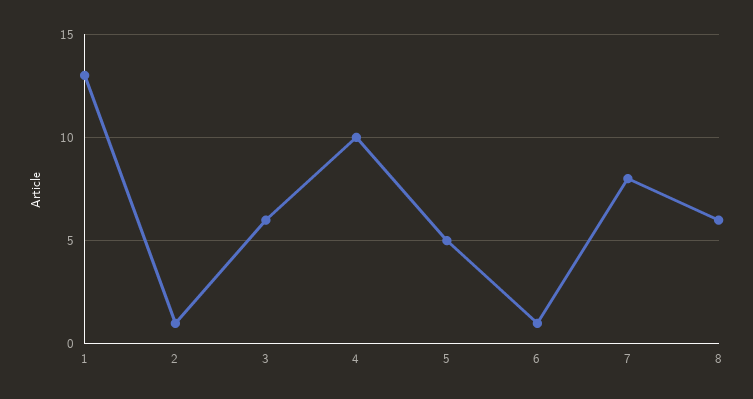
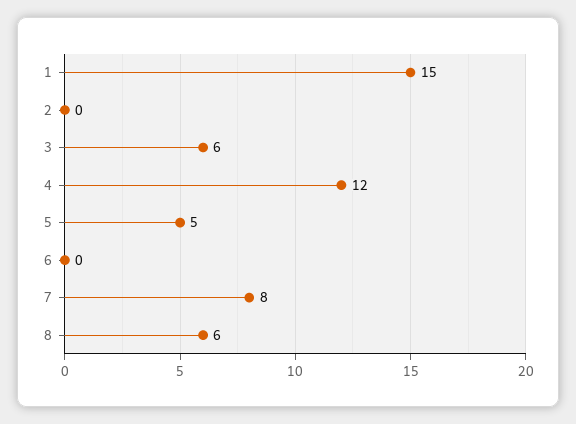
  {
-   "1": 13,
+   "1": 15,
-   "2": 1,
+   "2": 0,
    "3": 6,
-   "4": 10,
+   "4": 12,
    "5": 5,
-   "6": 1,
+   "6": 0,
    "7": 8,
    "8": 6
  }

